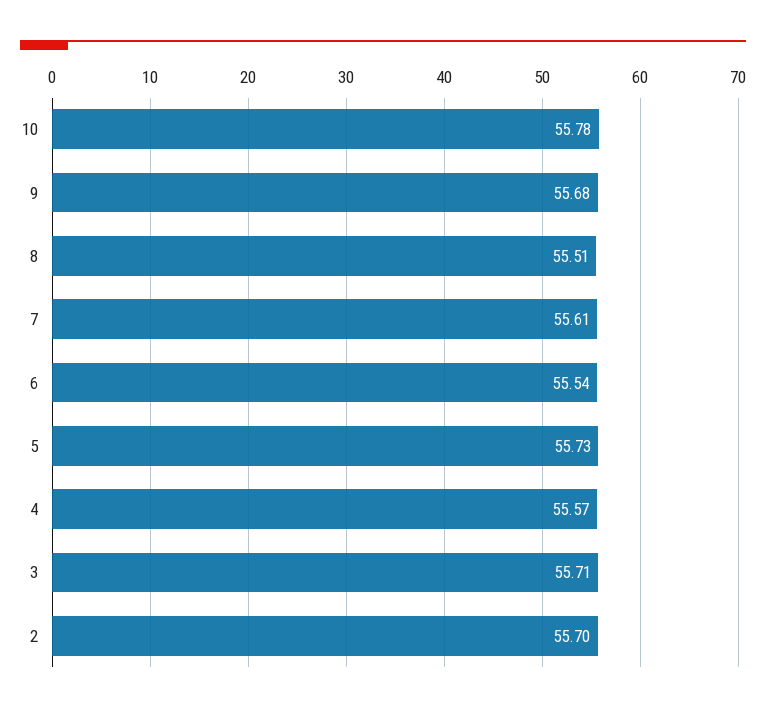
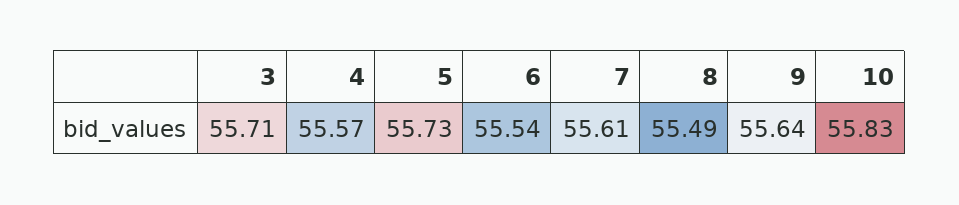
  {
-   "10": 55.78,
+   "10": 55.83,
-   "9": 55.68,
+   "9": 55.64,
-   "8": 55.51,
+   "8": 55.49,
    "7": 55.61,
    "6": 55.54,
    "5": 55.73,
    "4": 55.57,
-   "3": 55.71,
+   "3": 55.71
-   "2": 55.7
  }

